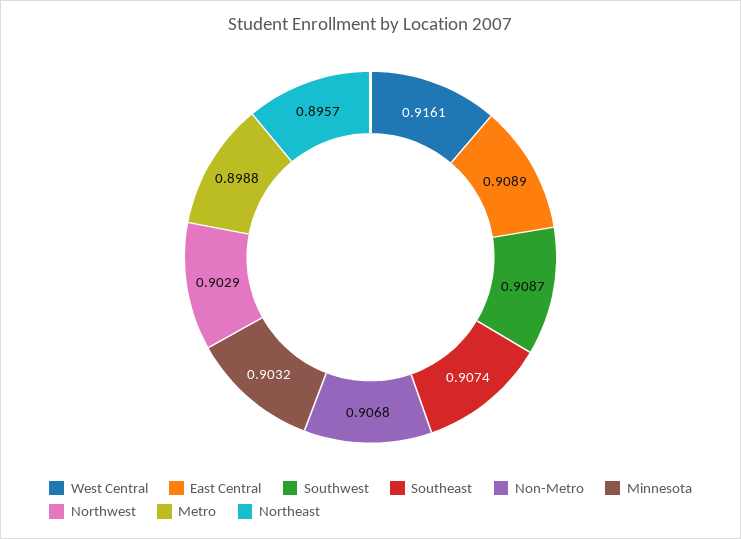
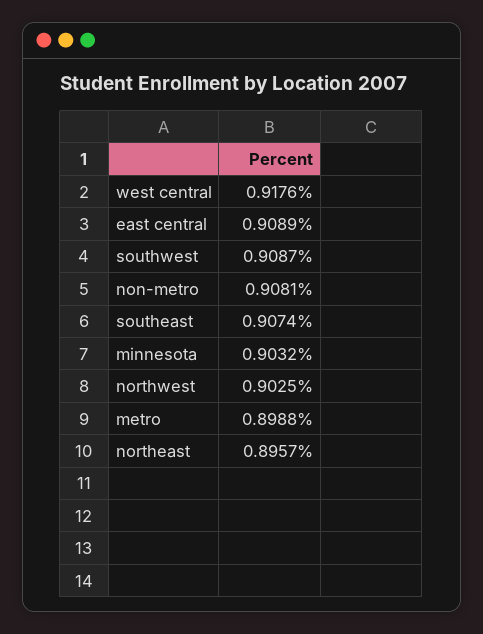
  {
-   "West Central": 0.9161,
+   "West Central": 0.9176,
    "East Central": 0.9089,
    "Southwest": 0.9087,
    "Southeast": 0.9074,
-   "Non-Metro": 0.9068,
+   "Non-Metro": 0.9081,
    "Minnesota": 0.9032,
-   "Northwest": 0.9029,
+   "Northwest": 0.9025,
    "Metro": 0.8988,
    "Northeast": 0.8957
  }

